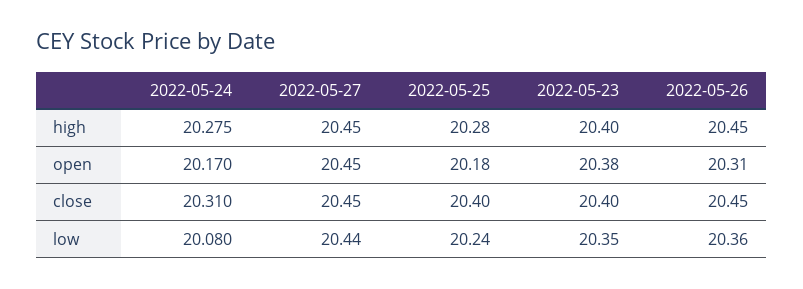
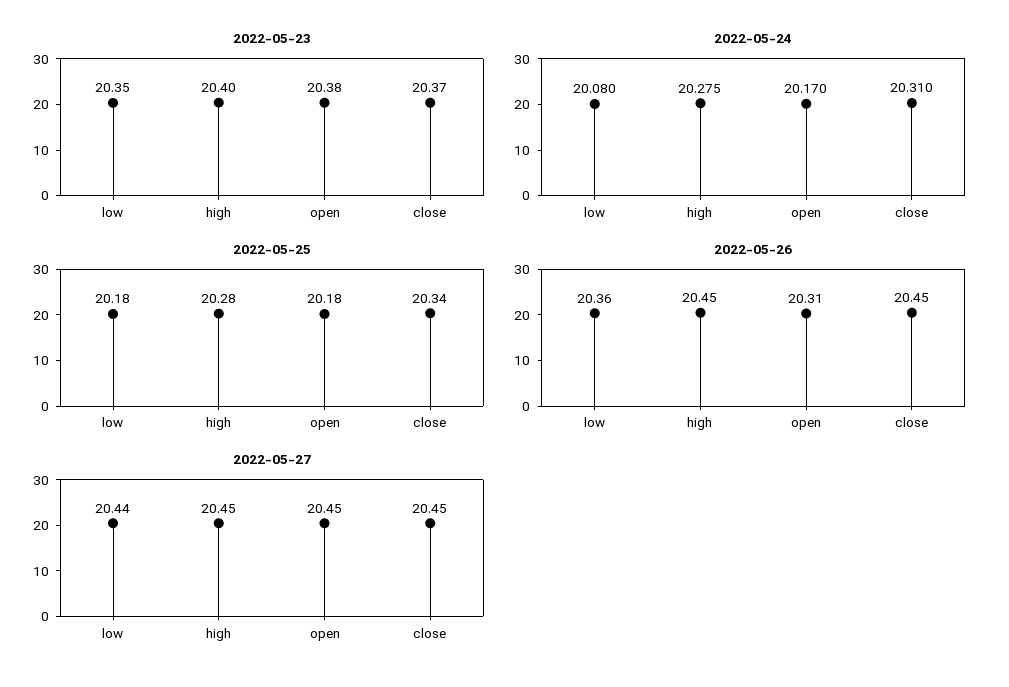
  {
    "2022-05-24": {
      "high": 20.275,
      "open": 20.17,
      "close": 20.31,
      "low": 20.08
    },
    "2022-05-27": {
      "high": 20.45,
      "open": 20.45,
      "close": 20.45,
      "low": 20.44
    },
    "2022-05-25": {
      "high": 20.28,
      "open": 20.18,
-     "close": 20.4,
+     "close": 20.34,
-     "low": 20.24
+     "low": 20.18
    },
    "2022-05-23": {
      "high": 20.4,
      "open": 20.38,
-     "close": 20.4,
+     "close": 20.37,
      "low": 20.35
    },
    "2022-05-26": {
      "high": 20.45,
      "open": 20.31,
      "close": 20.45,
      "low": 20.36
    }
  }

